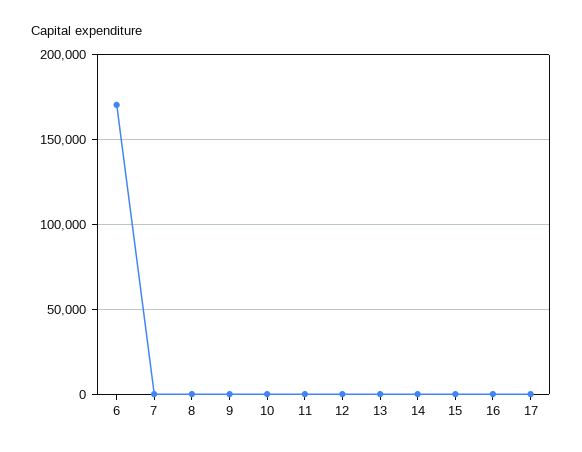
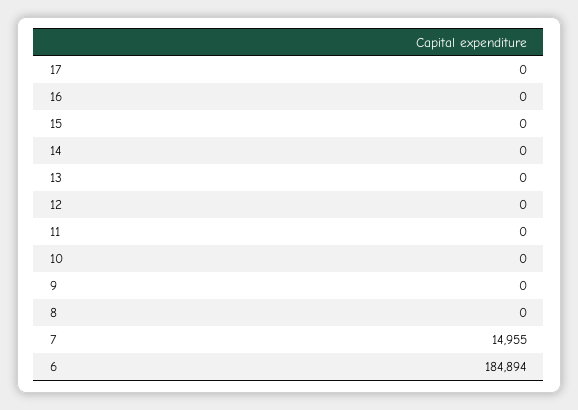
  {
-   "6": 170000,
+   "6": 184894,
-   "7": 0,
+   "7": 14955,
    "8": 0,
    "9": 0,
    "10": 0,
    "11": 0,
    "12": 0,
    "13": 0,
    "14": 0,
    "15": 0,
    "16": 0,
    "17": 0
  }

